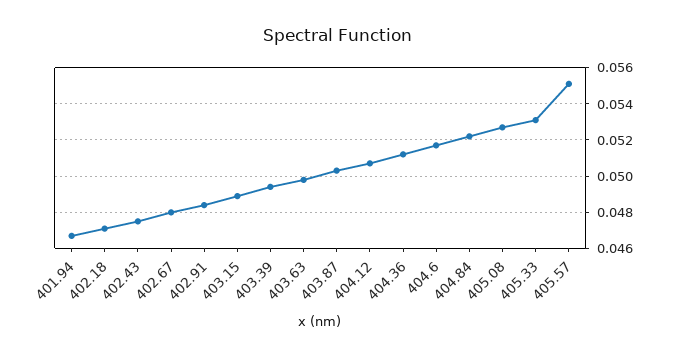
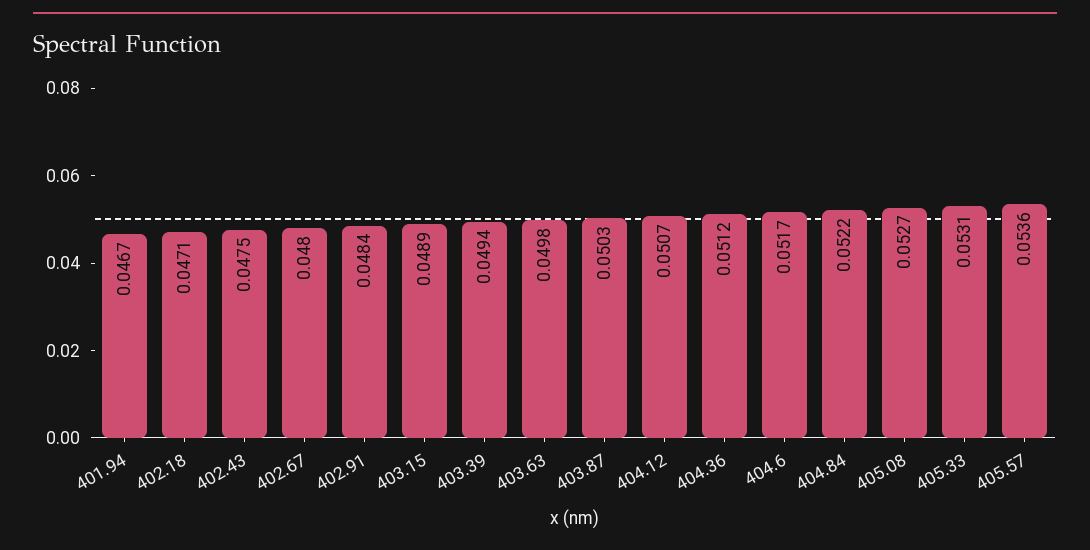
  {
    "401.94": 0.0467,
    "402.18": 0.0471,
    "402.43": 0.0475,
    "402.67": 0.048,
    "402.91": 0.0484,
    "403.15": 0.0489,
    "403.39": 0.0494,
    "403.63": 0.0498,
    "403.87": 0.0503,
    "404.12": 0.0507,
    "404.36": 0.0512,
    "404.6": 0.0517,
    "404.84": 0.0522,
    "405.08": 0.0527,
    "405.33": 0.0531,
-   "405.57": 0.055
+   "405.57": 0.0536
  }

